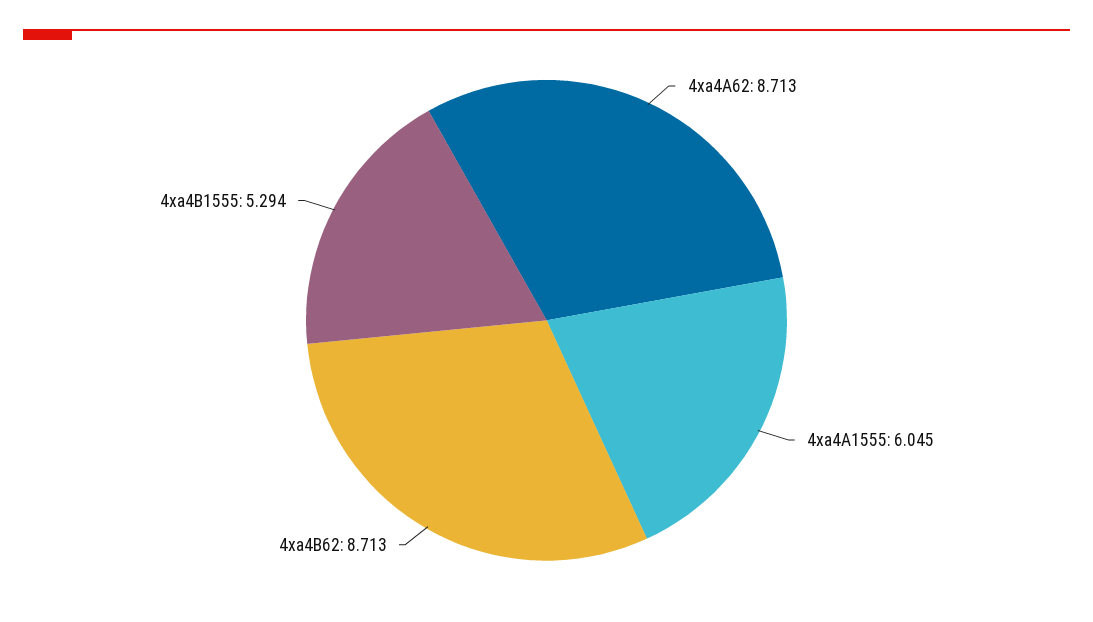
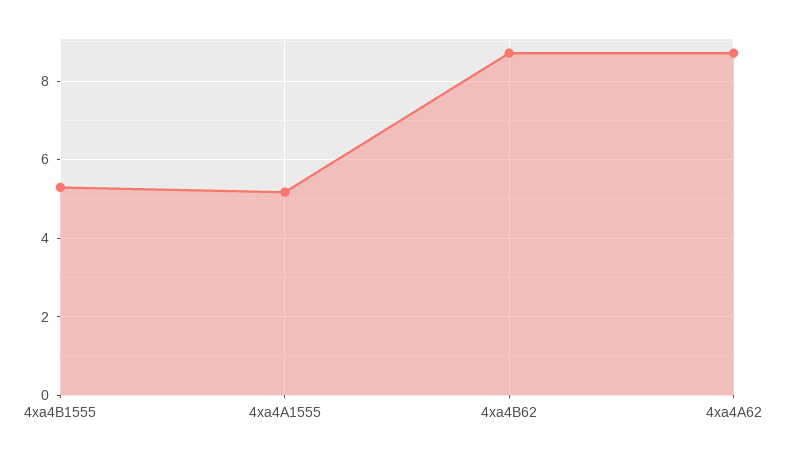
  {
    "4xa4A62": 8.713,
-   "4xa4A1555": 6.045,
+   "4xa4A1555": 5.2,
    "4xa4B62": 8.713,
    "4xa4B1555": 5.294
  }

